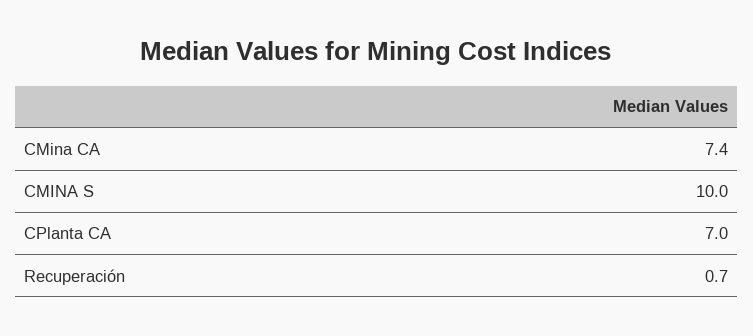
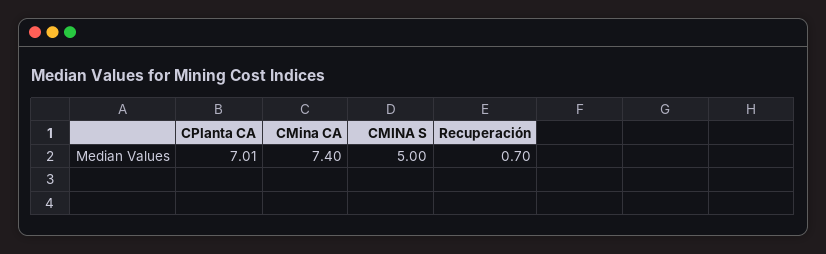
  {
    "CMina CA": 7.4,
-   "CMINA S": 10,
+   "CMINA S": 5,
-   "CPlanta CA": 7,
+   "CPlanta CA": 7.01,
    "Recuperación": 0.7
  }

